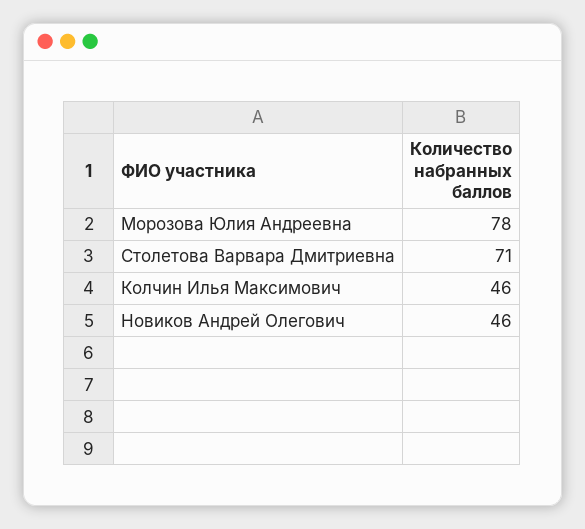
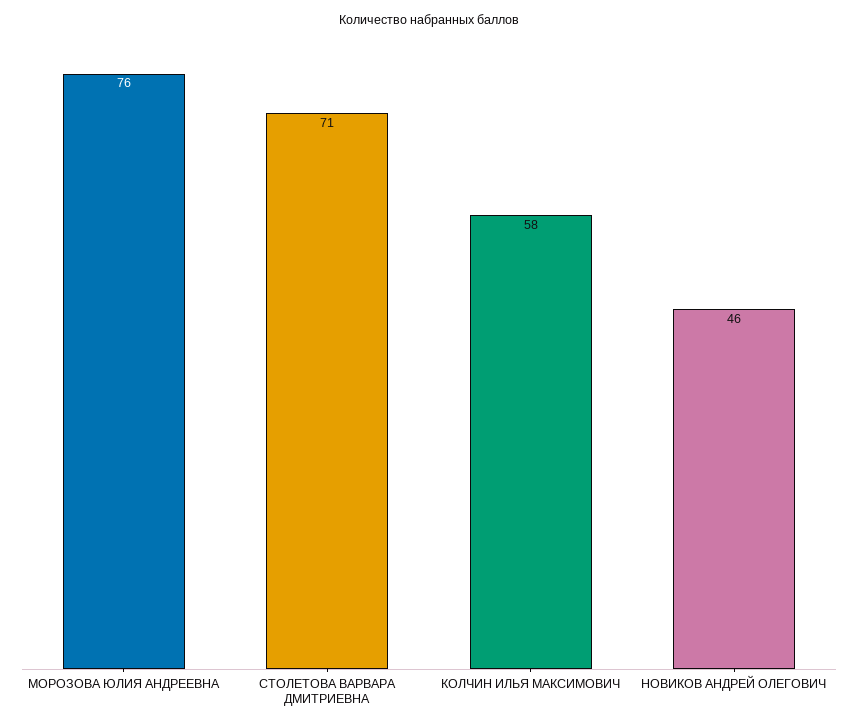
  {
-   "Морозова Юлия Андреевна": 78,
+   "Морозова Юлия Андреевна": 76,
    "Столетова Варвара Дмитриевна": 71,
-   "Колчин Илья Максимович": 46,
+   "Колчин Илья Максимович": 58,
    "Новиков Андрей Олегович": 46
  }

